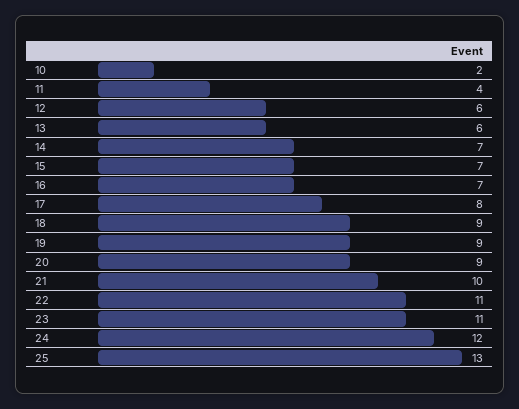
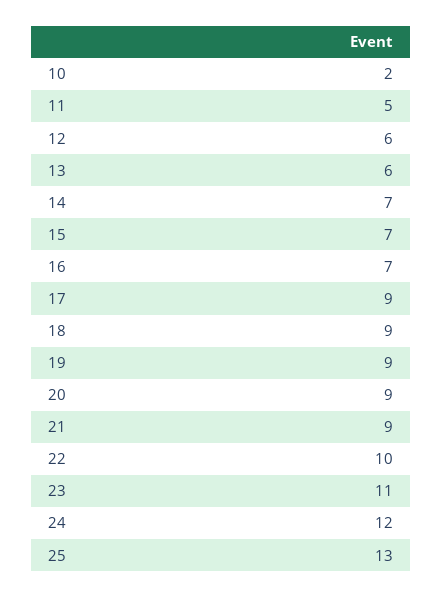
  {
    "10": 2,
-   "11": 4,
+   "11": 5,
    "12": 6,
    "13": 6,
    "14": 7,
    "15": 7,
    "16": 7,
-   "17": 8,
+   "17": 9,
    "18": 9,
    "19": 9,
    "20": 9,
-   "21": 10,
+   "21": 9,
-   "22": 11,
+   "22": 10,
    "23": 11,
    "24": 12,
    "25": 13
  }

